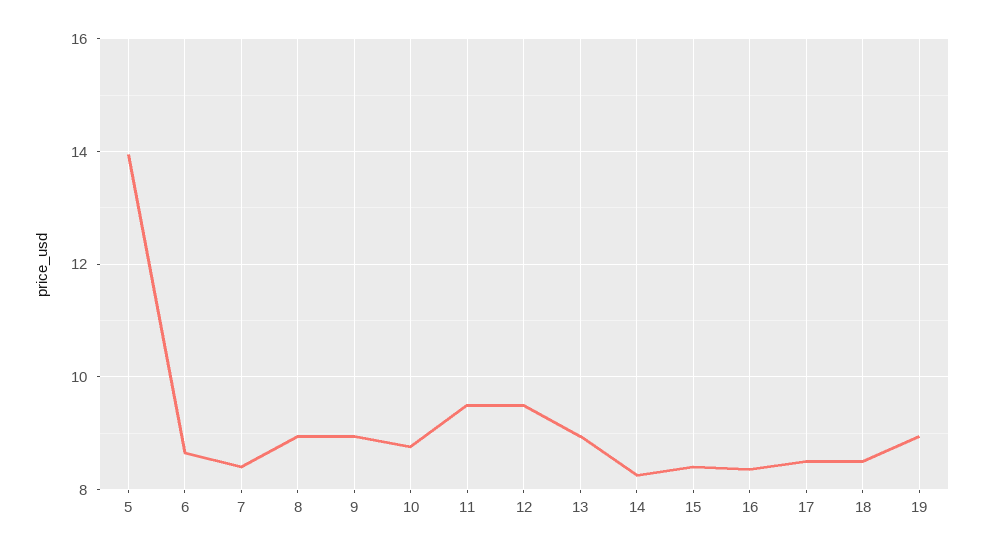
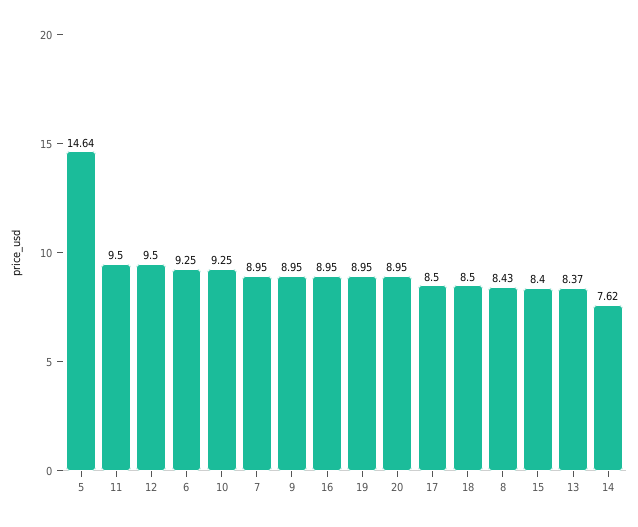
  {
-   "5": 14,
+   "5": 14.64,
-   "6": 8.6,
+   "6": 9.25,
-   "7": 8.4,
+   "7": 8.95,
-   "8": 9,
+   "8": 8.43,
    "9": 8.95,
-   "10": 8.8,
+   "10": 9.25,
    "11": 9.5,
    "12": 9.5,
-   "13": 9,
+   "13": 8.37,
-   "14": 8.2,
+   "14": 7.62,
    "15": 8.4,
-   "16": 8.4,
+   "16": 8.95,
    "17": 8.5,
    "18": 8.5,
-   "19": 8.95
+   "19": 8.95,
+   "20": 8.95
  }

